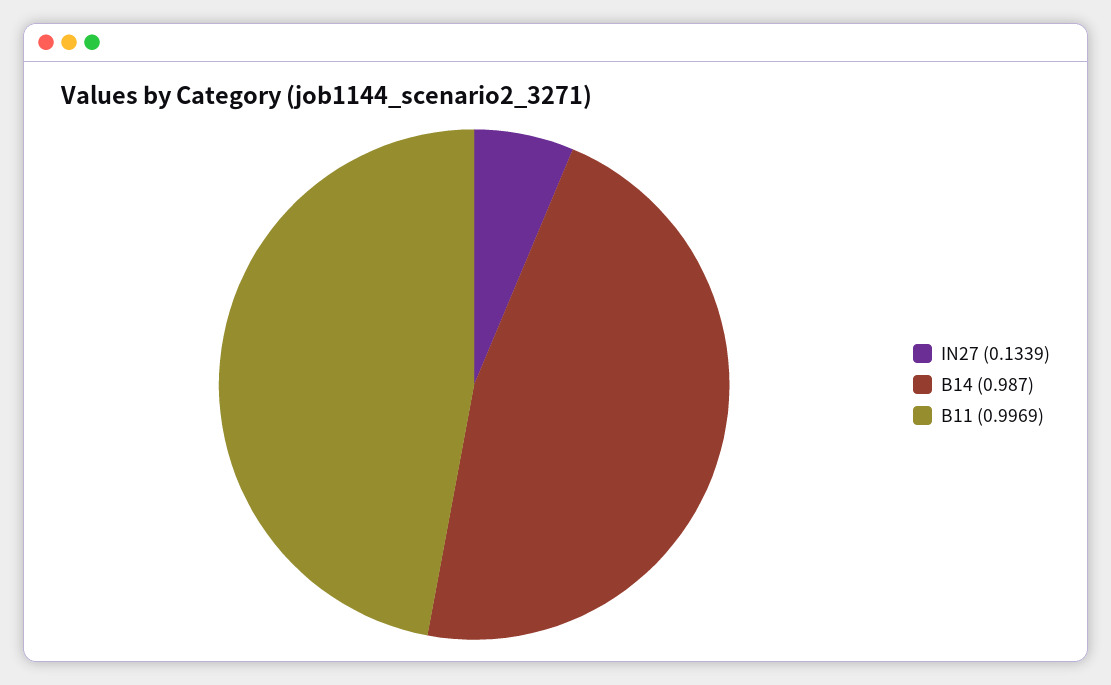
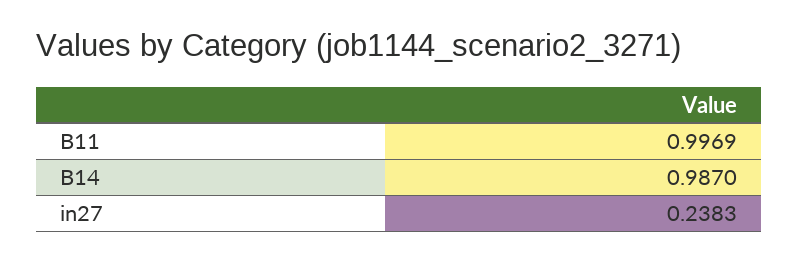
  {
-   "IN27": 0.1339,
+   "IN27": 0.2383,
    "B14": 0.987,
    "B11": 0.9969
  }

